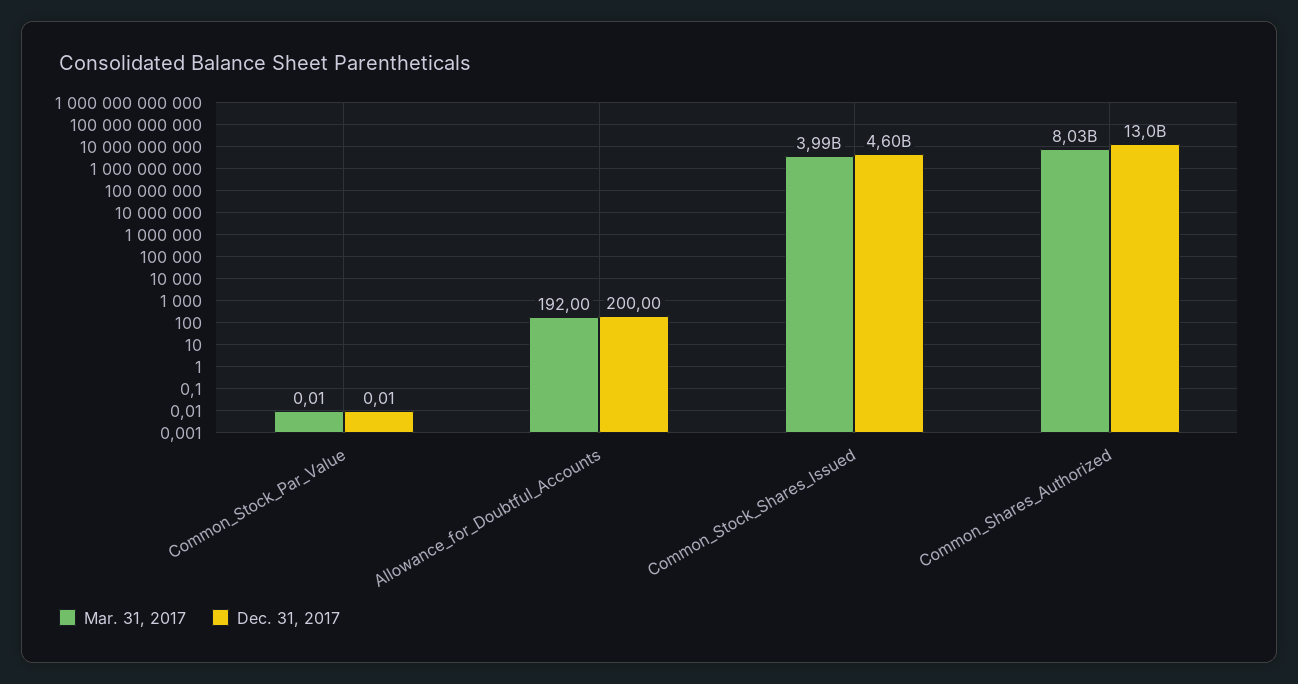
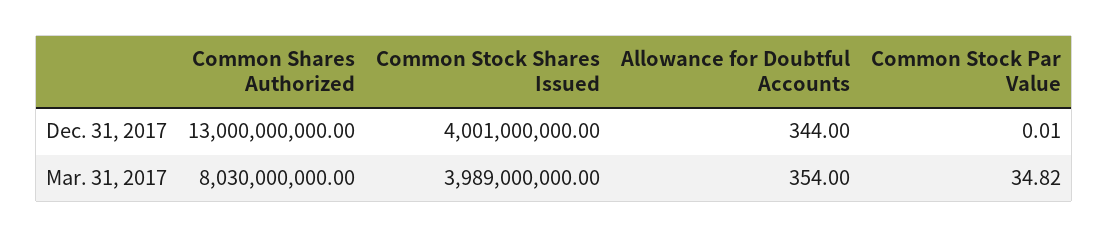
  {
    "Mar. 31, 2017": {
-     "Common_Stock_Par_Value": 0.01,
+     "Common_Stock_Par_Value": 34.82,
-     "Allowance_for_Doubtful_Accounts": 192,
+     "Allowance_for_Doubtful_Accounts": 354,
      "Common_Stock_Shares_Issued": 3989000000,
      "Common_Shares_Authorized": 8030000000
    },
    "Dec. 31, 2017": {
      "Common_Stock_Par_Value": 0.01,
-     "Allowance_for_Doubtful_Accounts": 200,
+     "Allowance_for_Doubtful_Accounts": 344,
-     "Common_Stock_Shares_Issued": 4600000000,
+     "Common_Stock_Shares_Issued": 4001000000,
      "Common_Shares_Authorized": 13000000000
    }
  }

